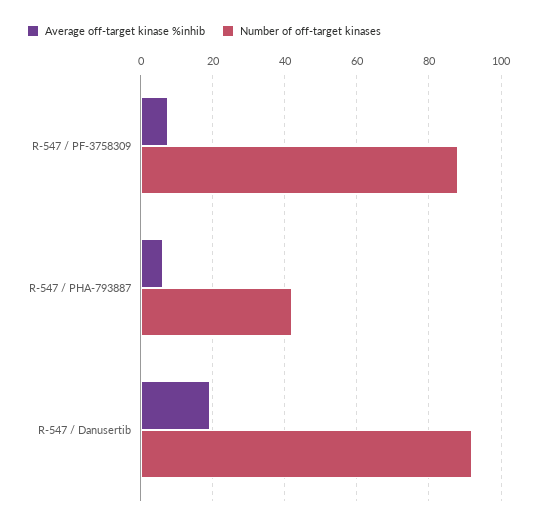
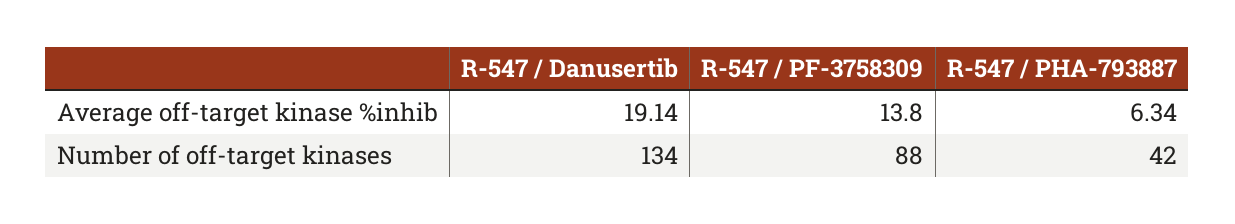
  {
    "Average off-target kinase %inhib": {
-     "R-547 / PF-3758309": 8,
+     "R-547 / PF-3758309": 13.8,
      "R-547 / PHA-793887": 6.34,
      "R-547 / Danusertib": 19.14
    },
    "Number of off-target kinases": {
      "R-547 / PF-3758309": 88,
      "R-547 / PHA-793887": 42,
-     "R-547 / Danusertib": 92
+     "R-547 / Danusertib": 134
    }
  }

